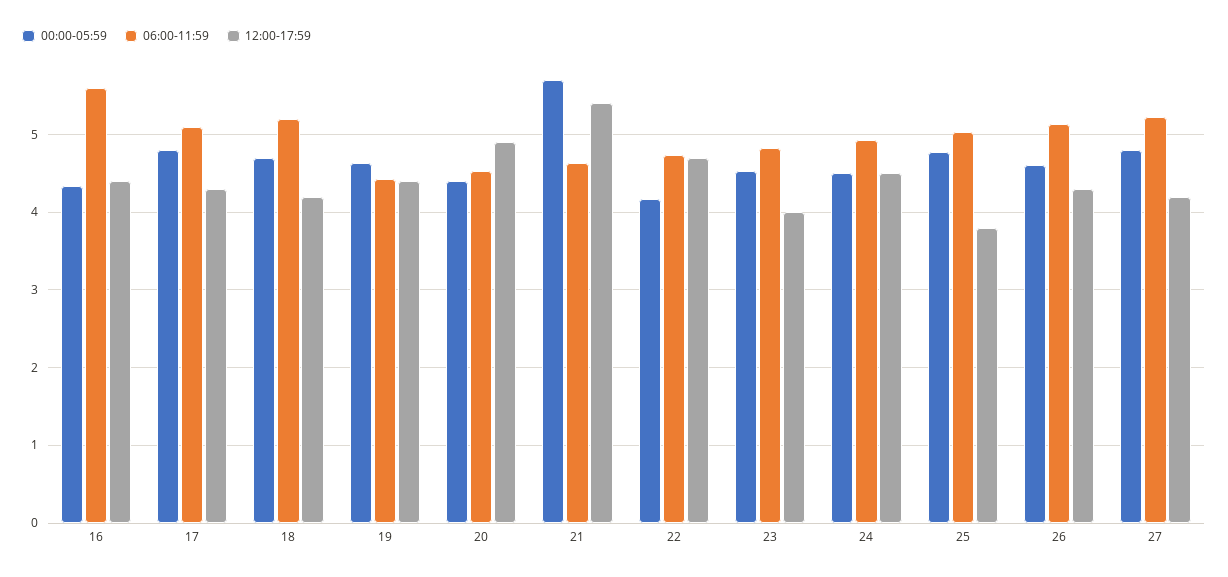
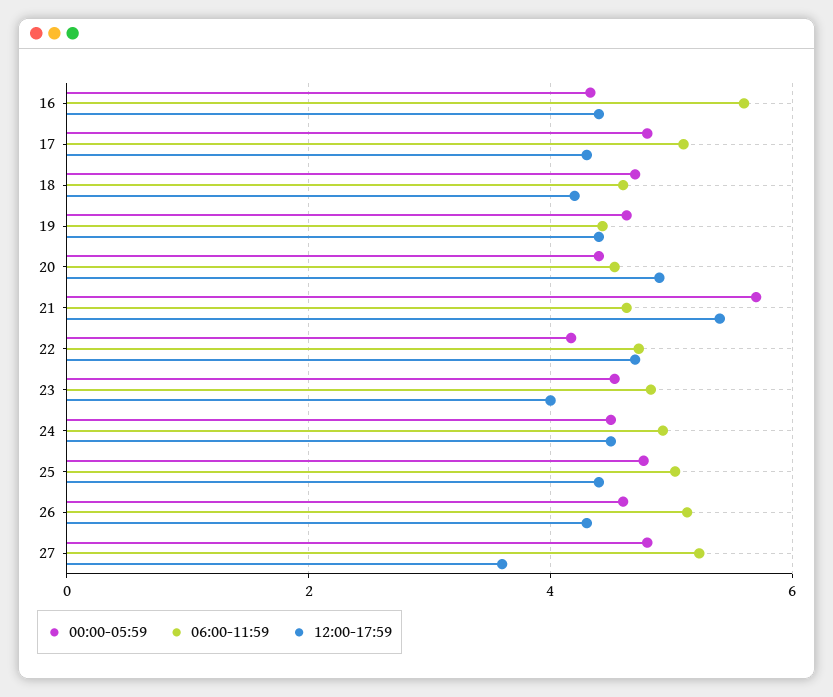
  {
    "00:00-05:59": {
      "16": 4.3,
      "17": 4.8,
      "18": 4.7,
      "19": 4.6,
      "20": 4.4,
      "21": 5.7,
      "22": 4.2,
      "23": 4.5,
      "24": 4.5,
      "25": 4.8,
      "26": 4.6,
      "27": 4.8
    },
    "06:00-11:59": {
      "16": 5.6,
      "17": 5.1,
-     "18": 5.2,
+     "18": 4.6,
      "19": 4.4,
      "20": 4.5,
      "21": 4.6,
      "22": 4.7,
      "23": 4.8,
      "24": 4.9,
      "25": 5,
      "26": 5.1,
      "27": 5.2
    },
    "12:00-17:59": {
      "16": 4.4,
      "17": 4.3,
      "18": 4.2,
      "19": 4.4,
      "20": 4.9,
      "21": 5.4,
      "22": 4.7,
      "23": 4,
      "24": 4.5,
-     "25": 3.8,
+     "25": 4.4,
      "26": 4.3,
-     "27": 4.2
+     "27": 3.6
    }
  }

